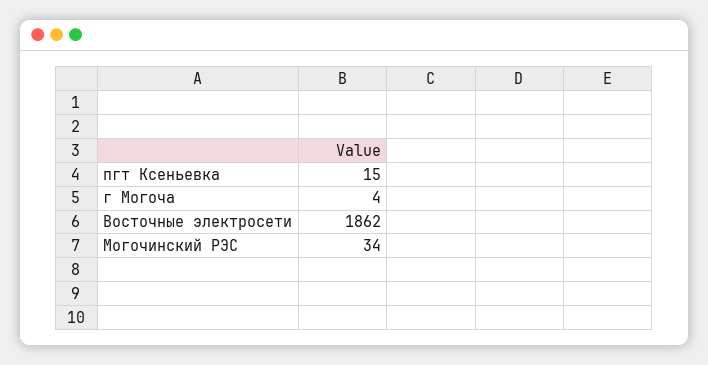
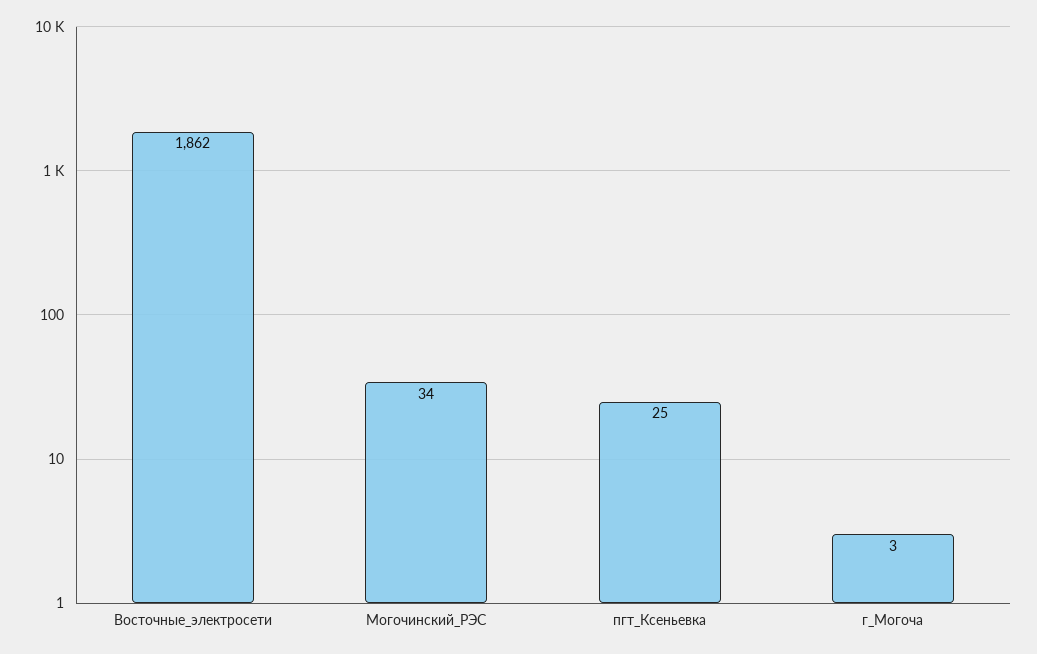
  {
-   "пгт Ксеньевка": 15,
+   "пгт Ксеньевка": 25,
-   "г Могоча": 4,
+   "г Могоча": 3,
    "Восточные электросети": 1862,
    "Могочинский РЭС": 34
  }

